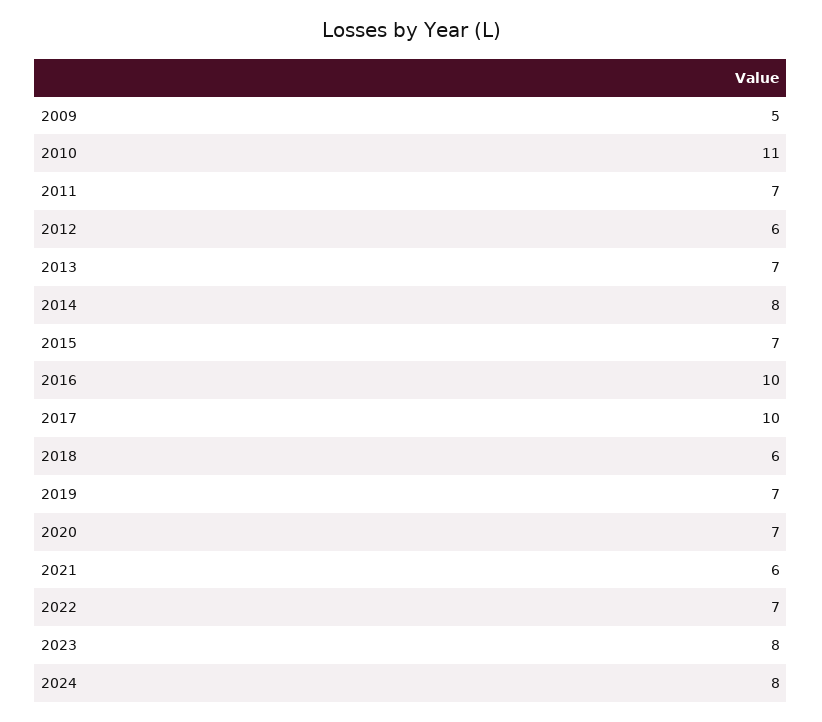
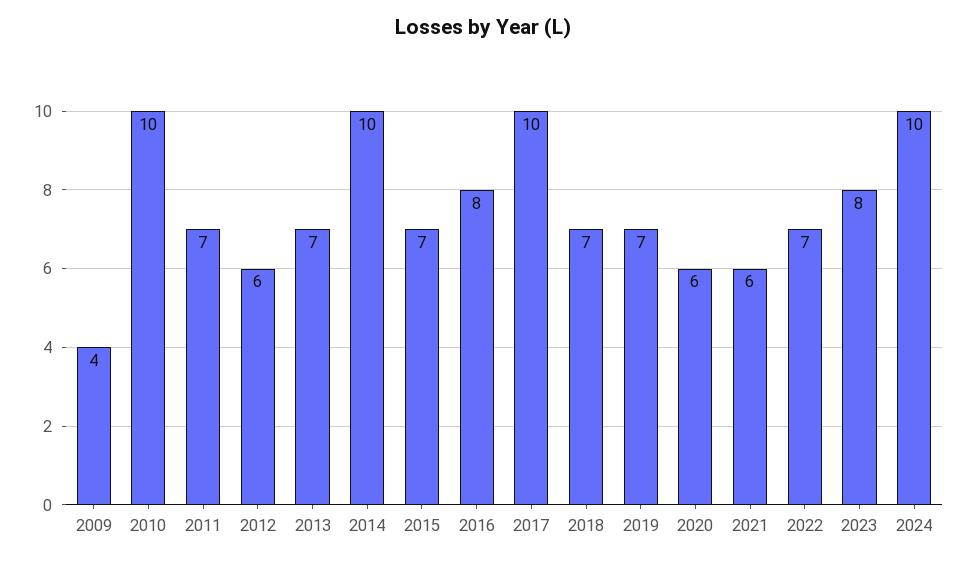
  {
-   "2009": 5,
+   "2009": 4,
-   "2010": 11,
+   "2010": 10,
    "2011": 7,
    "2012": 6,
    "2013": 7,
-   "2014": 8,
+   "2014": 10,
    "2015": 7,
-   "2016": 10,
+   "2016": 8,
    "2017": 10,
-   "2018": 6,
+   "2018": 7,
    "2019": 7,
-   "2020": 7,
+   "2020": 6,
    "2021": 6,
    "2022": 7,
    "2023": 8,
-   "2024": 8
+   "2024": 10
  }

